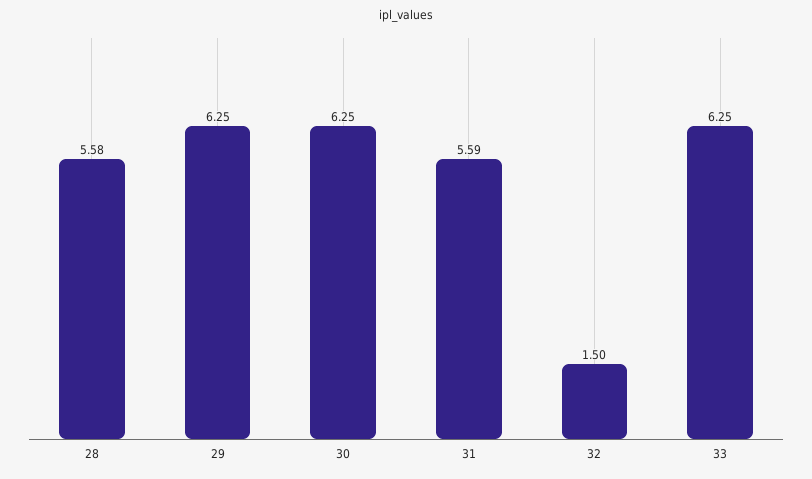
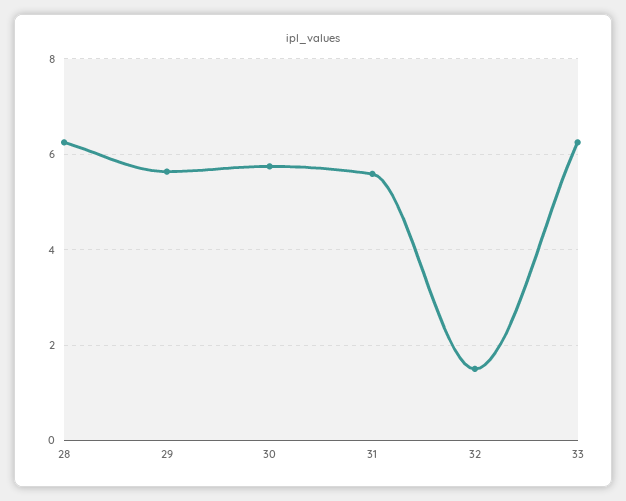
  {
-   "28": 5.58,
+   "28": 6.2,
-   "29": 6.25,
+   "29": 5.6,
-   "30": 6.25,
+   "30": 5.8,
    "31": 5.59,
    "32": 1.5,
    "33": 6.25
  }

